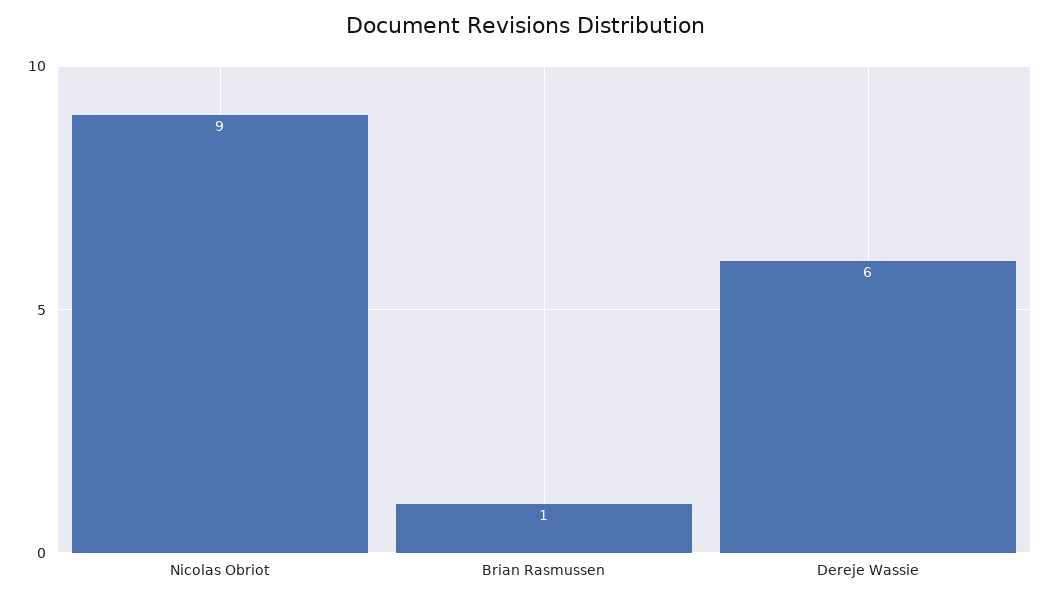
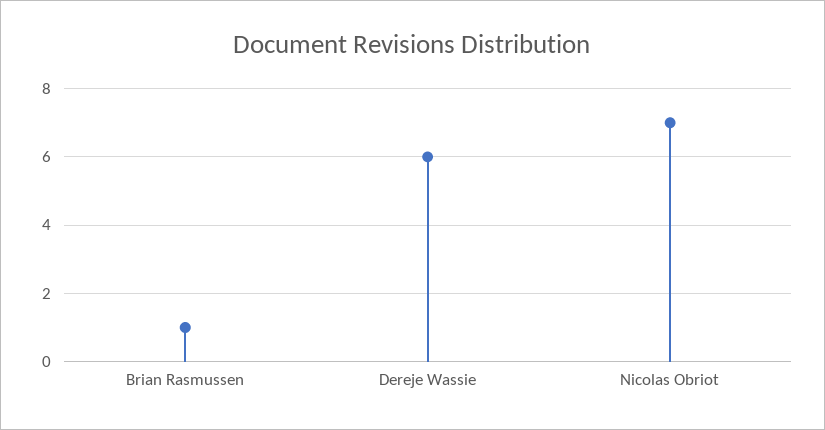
  {
-   "Nicolas Obriot": 9,
+   "Nicolas Obriot": 7,
    "Brian Rasmussen": 1,
    "Dereje Wassie": 6
  }

